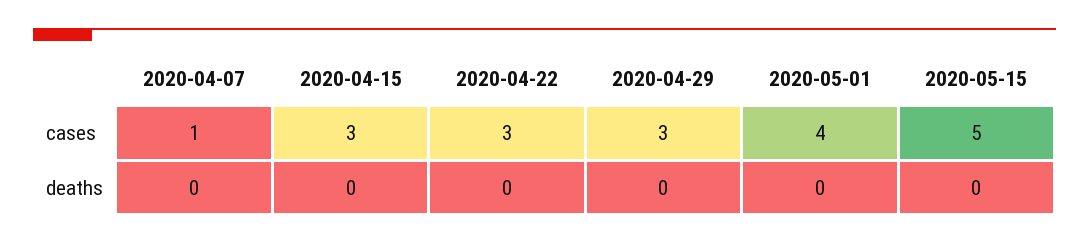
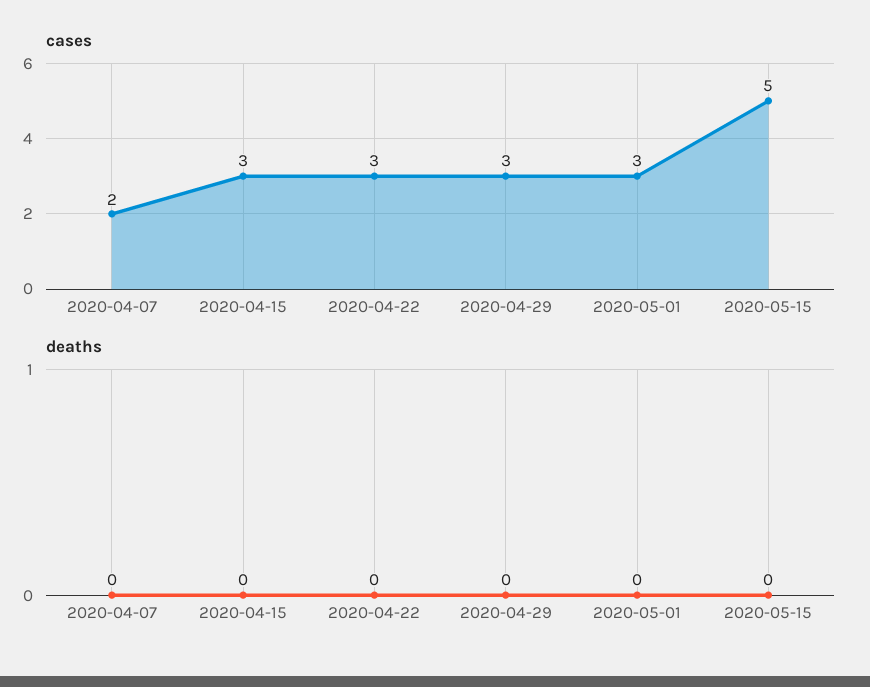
  {
    "cases": {
-     "2020-04-07": 1,
+     "2020-04-07": 2,
      "2020-04-15": 3,
      "2020-04-22": 3,
      "2020-04-29": 3,
-     "2020-05-01": 4,
+     "2020-05-01": 3,
      "2020-05-15": 5
    },
    "deaths": {
      "2020-04-07": 0,
      "2020-04-15": 0,
      "2020-04-22": 0,
      "2020-04-29": 0,
      "2020-05-01": 0,
      "2020-05-15": 0
    }
  }

